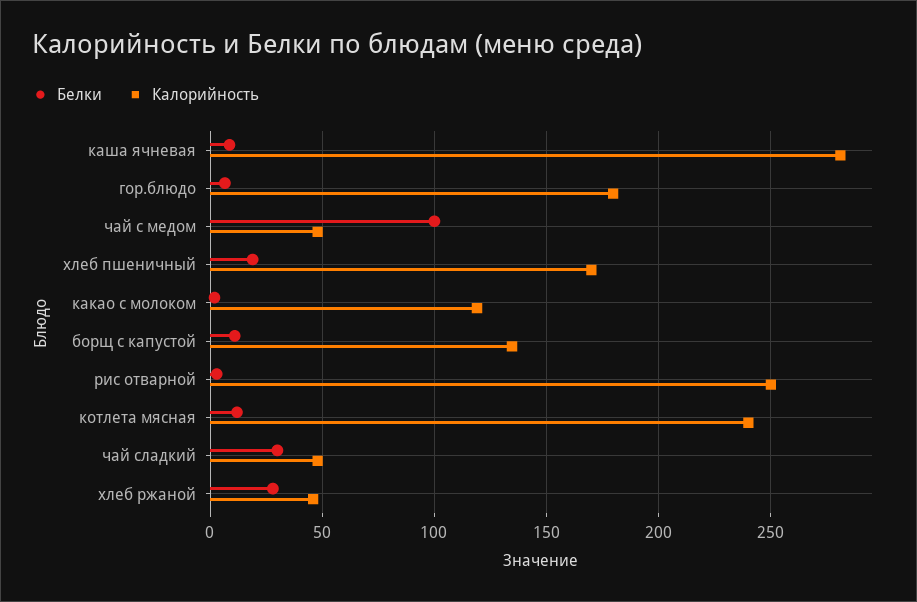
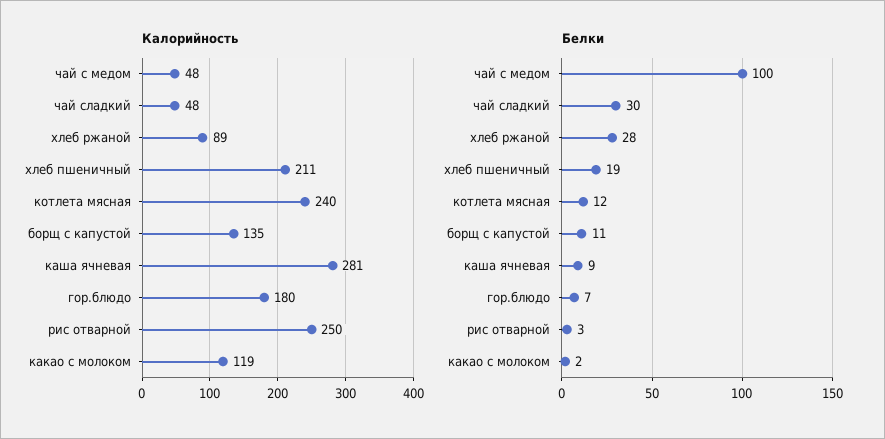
  {
    "Белки": {
      "каша ячневая": 9,
      "гор.блюдо": 7,
      "чай с медом": 100,
      "хлеб пшеничный": 19,
      "какао с молоком": 2,
      "борщ с капустой": 11,
      "рис отварной": 3,
      "котлета мясная": 12,
      "чай сладкий": 30,
      "хлеб ржаной": 28
    },
    "Калорийность": {
      "каша ячневая": 281,
      "гор.блюдо": 180,
      "чай с медом": 48,
-     "хлеб пшеничный": 170,
+     "хлеб пшеничный": 211,
      "какао с молоком": 119,
      "борщ с капустой": 135,
      "рис отварной": 250,
      "котлета мясная": 240,
      "чай сладкий": 48,
-     "хлеб ржаной": 45
+     "хлеб ржаной": 89
    }
  }

